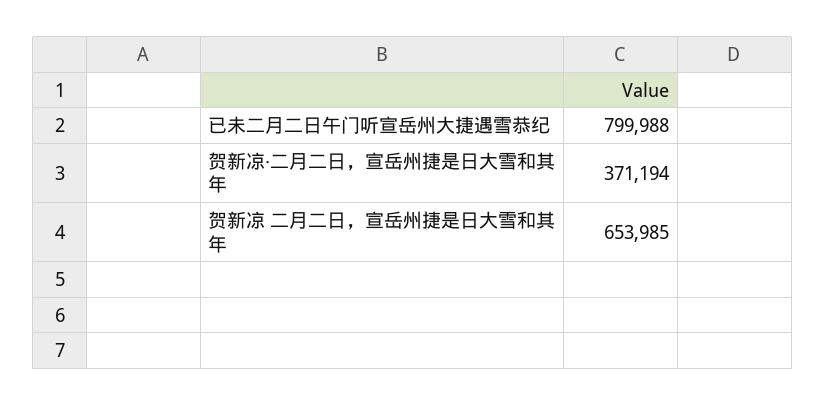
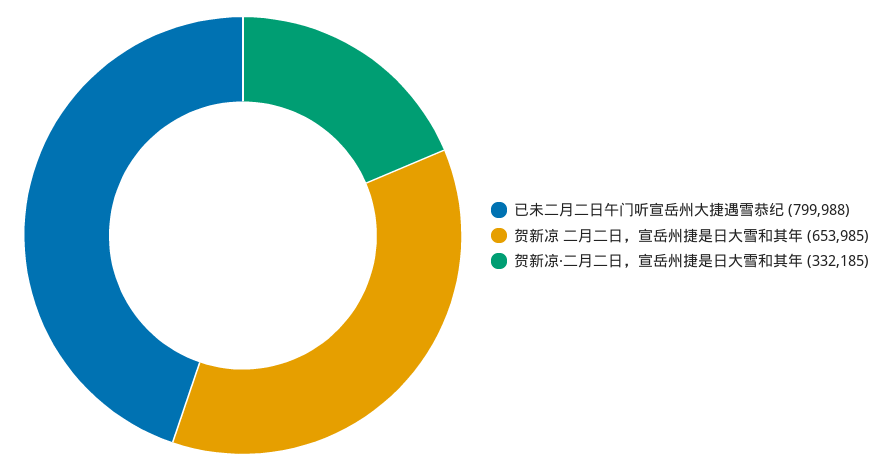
  {
    "已未二月二日午门听宣岳州大捷遇雪恭纪": 799988,
-   "贺新凉·二月二日，宣岳州捷是日大雪和其年": 371194,
+   "贺新凉·二月二日，宣岳州捷是日大雪和其年": 332185,
    "贺新凉 二月二日，宣岳州捷是日大雪和其年": 653985
  }

